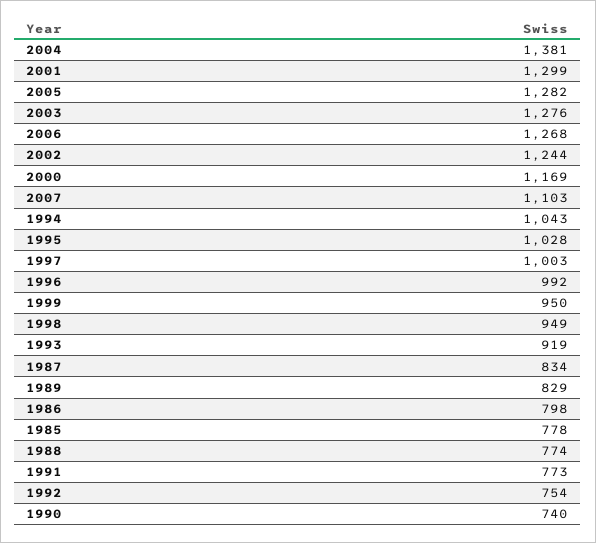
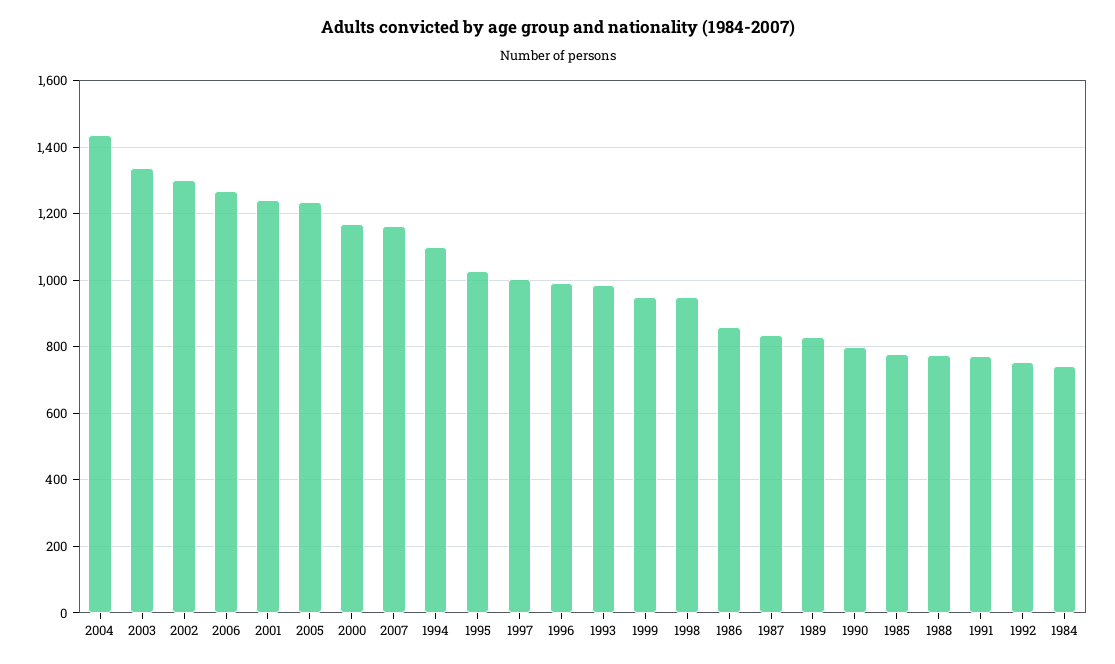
  {
-   "2004": 1381,
+   "2004": 1440,
-   "2001": 1299,
+   "2001": 1240,
-   "2005": 1282,
+   "2005": 1240,
-   "2003": 1276,
+   "2003": 1340,
    "2006": 1268,
-   "2002": 1244,
+   "2002": 1300,
    "2000": 1169,
-   "2007": 1103,
+   "2007": 1160,
-   "1994": 1043,
+   "1994": 1100,
    "1995": 1028,
    "1997": 1003,
    "1996": 992,
    "1999": 950,
    "1998": 949,
-   "1993": 919,
+   "1993": 980,
    "1987": 834,
    "1989": 829,
-   "1986": 798,
+   "1986": 860,
    "1985": 778,
    "1988": 774,
    "1991": 773,
    "1992": 754,
-   "1990": 740
+   "1990": 800,
+   "1984": 740
  }

